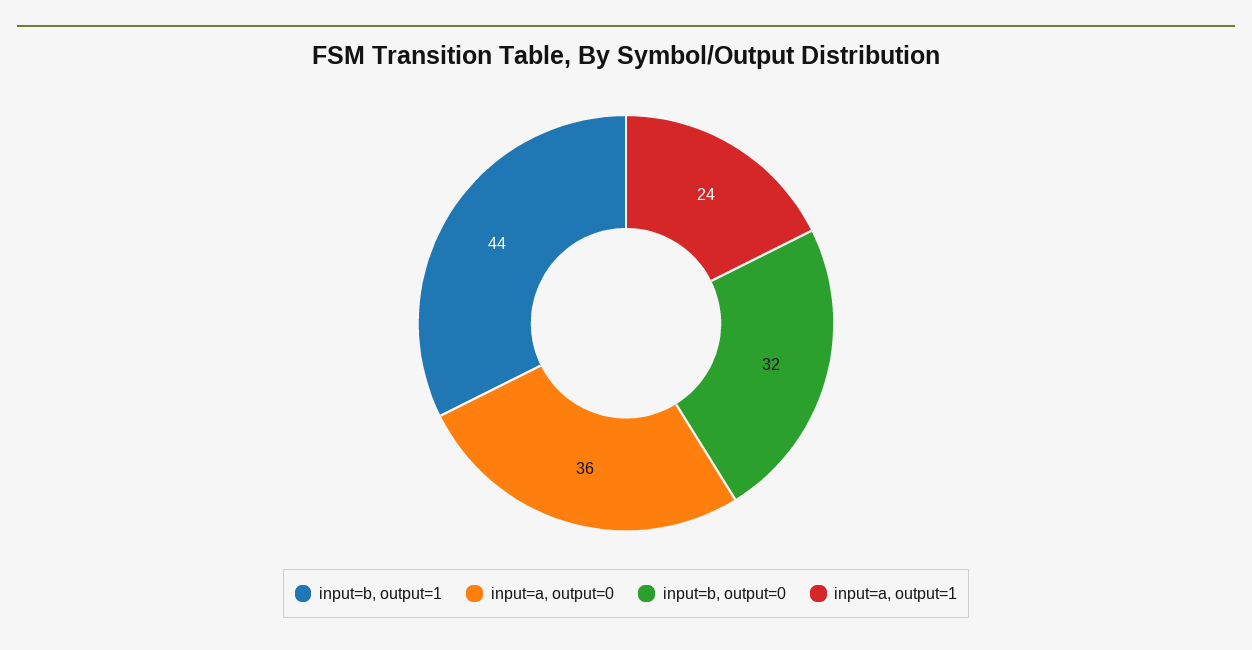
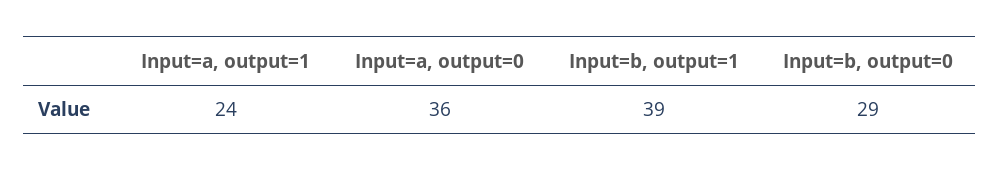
  {
-   "input=b, output=1": 44,
+   "input=b, output=1": 39,
    "input=a, output=0": 36,
-   "input=b, output=0": 32,
+   "input=b, output=0": 29,
    "input=a, output=1": 24
  }

